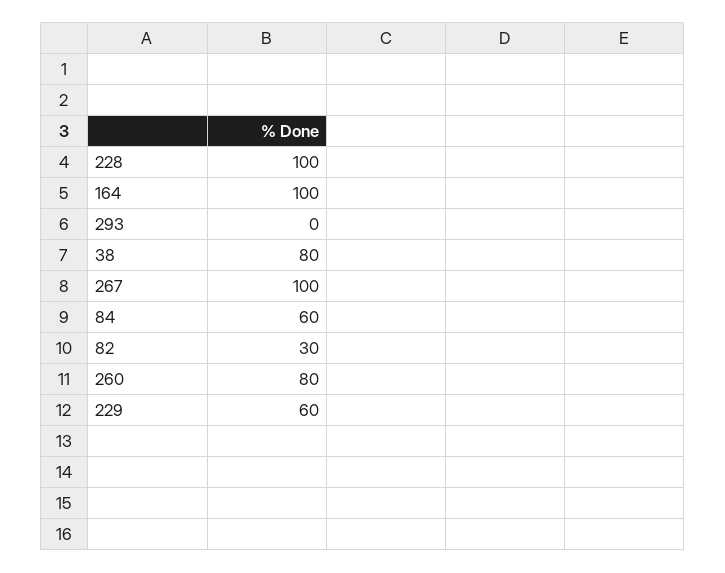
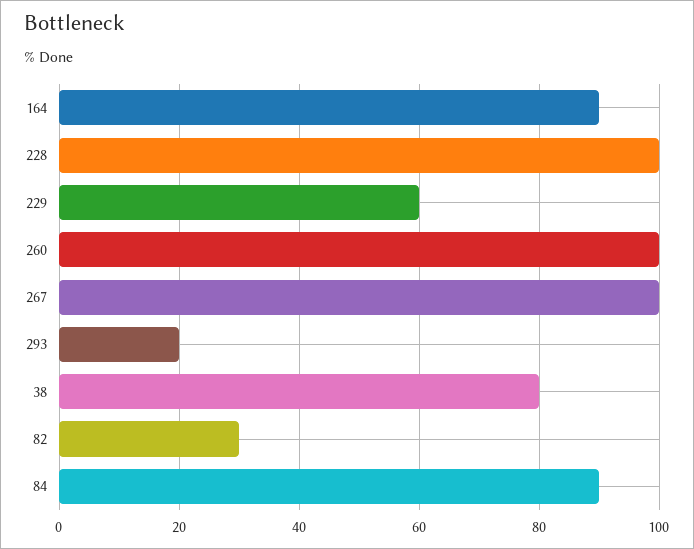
  {
    "228": 100,
-   "164": 100,
+   "164": 90,
-   "293": 0,
+   "293": 20,
    "38": 80,
    "267": 100,
-   "84": 60,
+   "84": 90,
    "82": 30,
-   "260": 80,
+   "260": 100,
    "229": 60
  }

